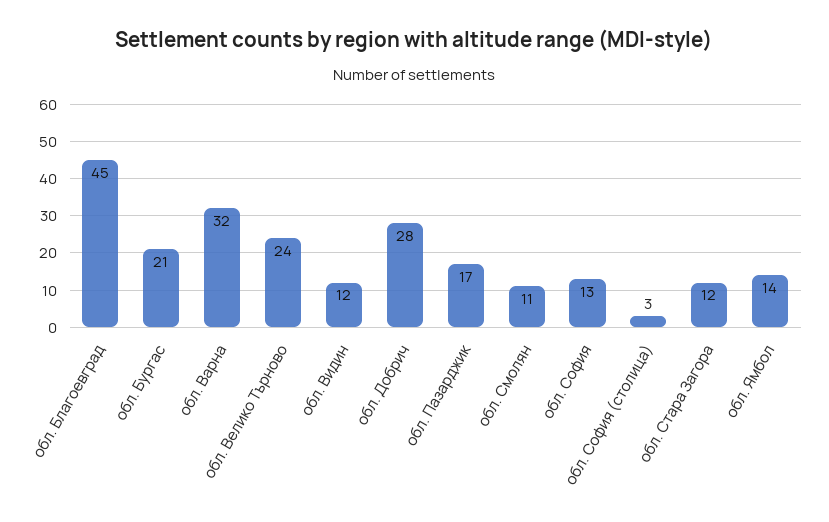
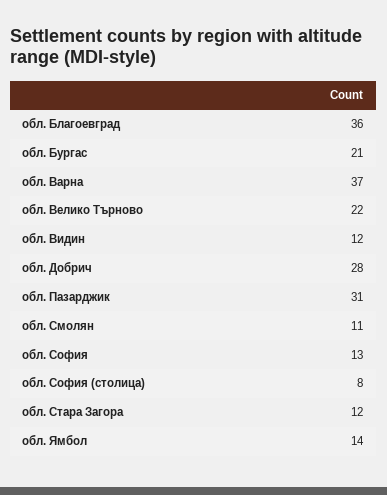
  {
-   "обл. Благоевград": 45,
+   "обл. Благоевград": 36,
    "обл. Бургас": 21,
-   "обл. Варна": 32,
+   "обл. Варна": 37,
-   "обл. Велико Търново": 24,
+   "обл. Велико Търново": 22,
    "обл. Видин": 12,
    "обл. Добрич": 28,
-   "обл. Пазарджик": 17,
+   "обл. Пазарджик": 31,
    "обл. Смолян": 11,
    "обл. София": 13,
-   "обл. София (столица)": 3,
+   "обл. София (столица)": 8,
    "обл. Стара Загора": 12,
    "обл. Ямбол": 14
  }

